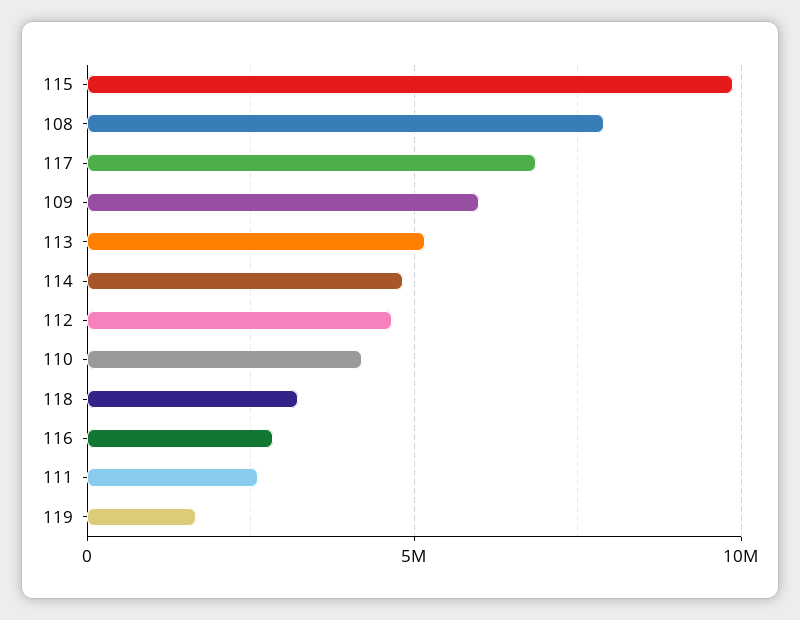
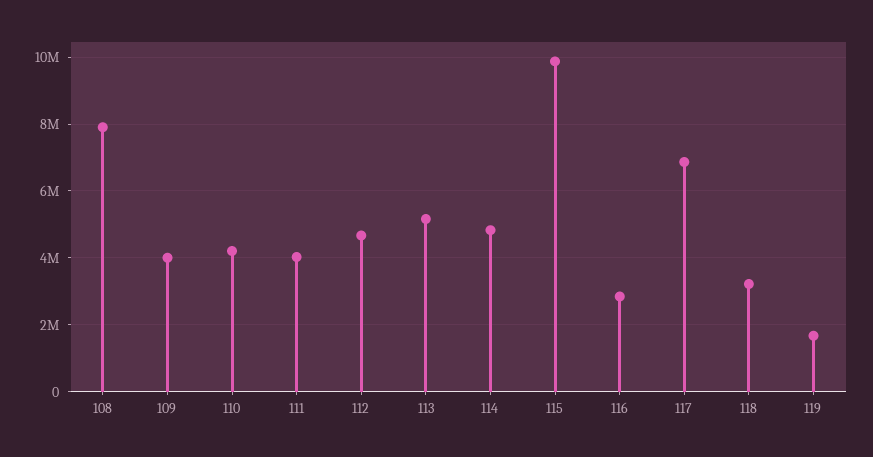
  {
    "115": 9800000,
    "108": 8000000,
    "117": 6800000,
-   "109": 6000000,
+   "109": 4000000,
    "113": 5200000,
    "114": 4800000,
    "112": 4600000,
    "110": 4200000,
    "118": 3200000,
    "116": 2800000,
-   "111": 2500000,
+   "111": 4000000,
    "119": 1600000
  }

